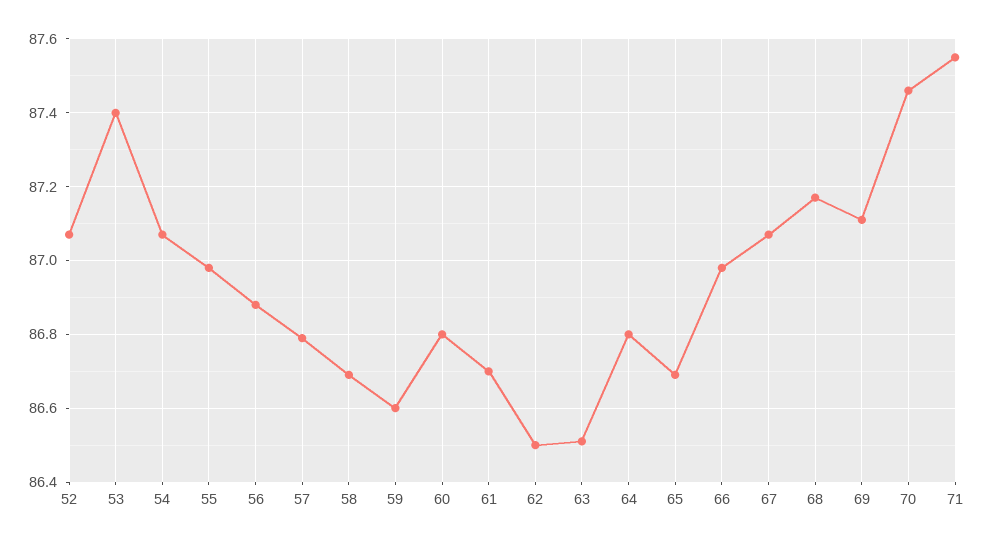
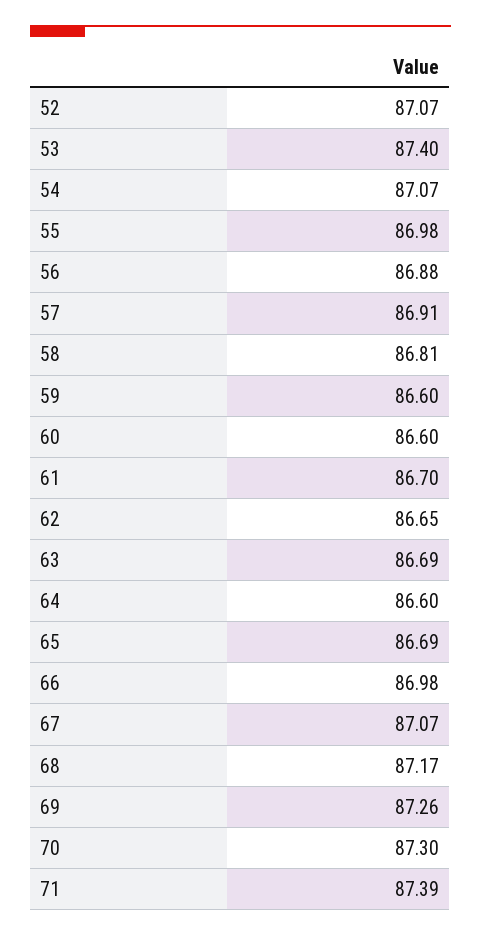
  {
    "52": 87.07,
    "53": 87.4,
    "54": 87.07,
    "55": 86.98,
    "56": 86.88,
-   "57": 86.8,
+   "57": 86.91,
-   "58": 86.7,
+   "58": 86.81,
    "59": 86.6,
-   "60": 86.8,
+   "60": 86.6,
    "61": 86.7,
-   "62": 86.5,
+   "62": 86.65,
-   "63": 86.5,
+   "63": 86.69,
-   "64": 86.8,
+   "64": 86.6,
    "65": 86.69,
    "66": 86.98,
    "67": 87.07,
    "68": 87.17,
-   "69": 87.1,
+   "69": 87.26,
-   "70": 87.45,
+   "70": 87.3,
-   "71": 87.55
+   "71": 87.39
  }

